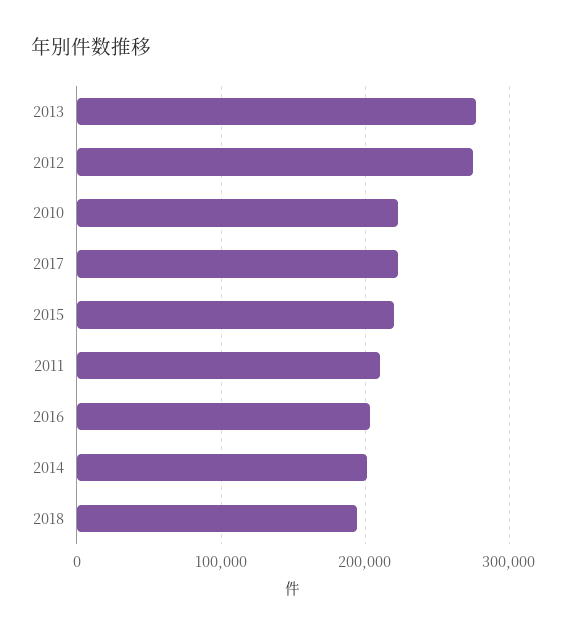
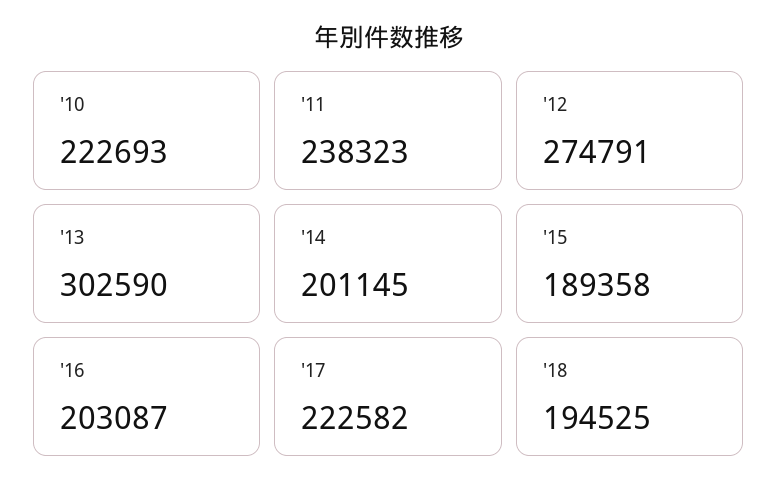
  {
-   "2013": 280000,
+   "2013": 302590,
    "2012": 274791,
    "2010": 222693,
    "2017": 222582,
-   "2015": 220000,
+   "2015": 189358,
-   "2011": 210000,
+   "2011": 238323,
    "2016": 203087,
    "2014": 201145,
    "2018": 194525
  }

